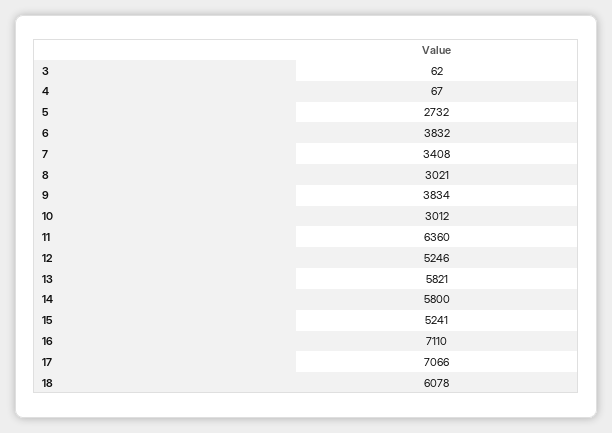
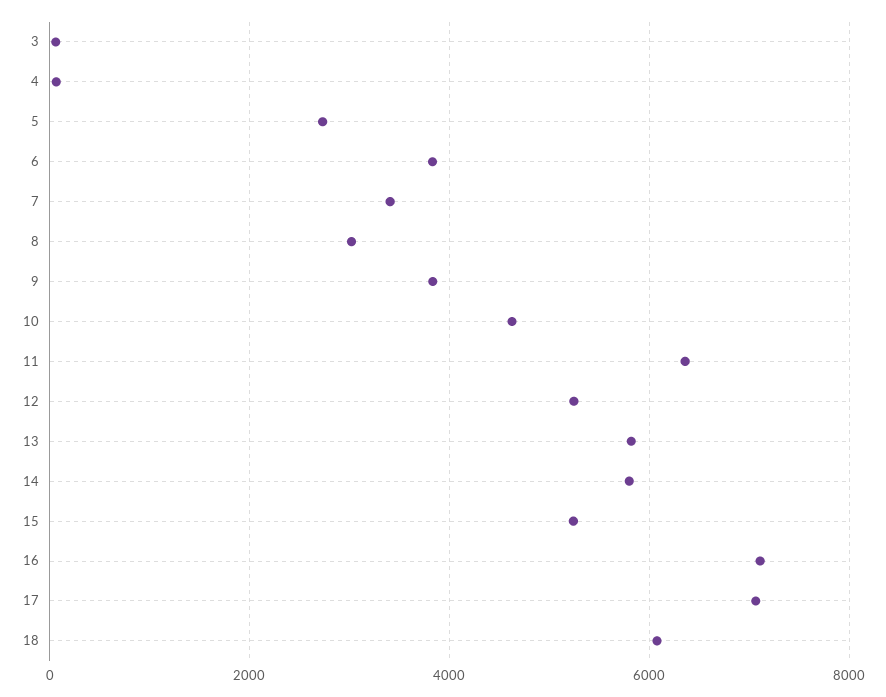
  {
    "3": 62,
    "4": 67,
    "5": 2732,
    "6": 3832,
    "7": 3408,
    "8": 3021,
    "9": 3834,
-   "10": 3012,
+   "10": 4600,
    "11": 6360,
    "12": 5246,
    "13": 5821,
    "14": 5800,
    "15": 5241,
    "16": 7110,
    "17": 7066,
    "18": 6078
  }

